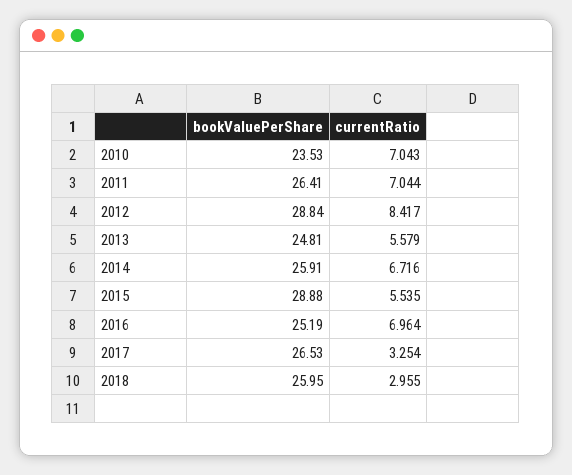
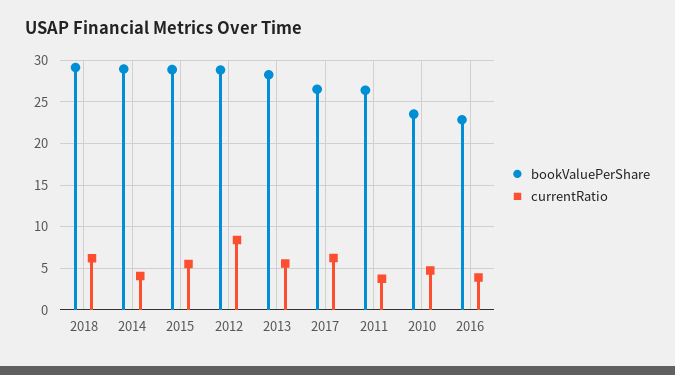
  {
    "bookValuePerShare": {
      "2010": 23.53,
      "2011": 26.41,
      "2012": 28.84,
-     "2013": 24.81,
+     "2013": 28,
-     "2014": 25.91,
+     "2014": 29,
      "2015": 28.88,
-     "2016": 25.19,
+     "2016": 23,
      "2017": 26.53,
-     "2018": 25.95
+     "2018": 29
    },
    "currentRatio": {
-     "2010": 7.043,
+     "2010": 5,
-     "2011": 7.044,
+     "2011": 4,
      "2012": 8.417,
      "2013": 5.579,
-     "2014": 6.716,
+     "2014": 4,
      "2015": 5.535,
-     "2016": 6.964,
+     "2016": 4,
-     "2017": 3.254,
+     "2017": 6,
-     "2018": 2.955
+     "2018": 6
    }
  }

